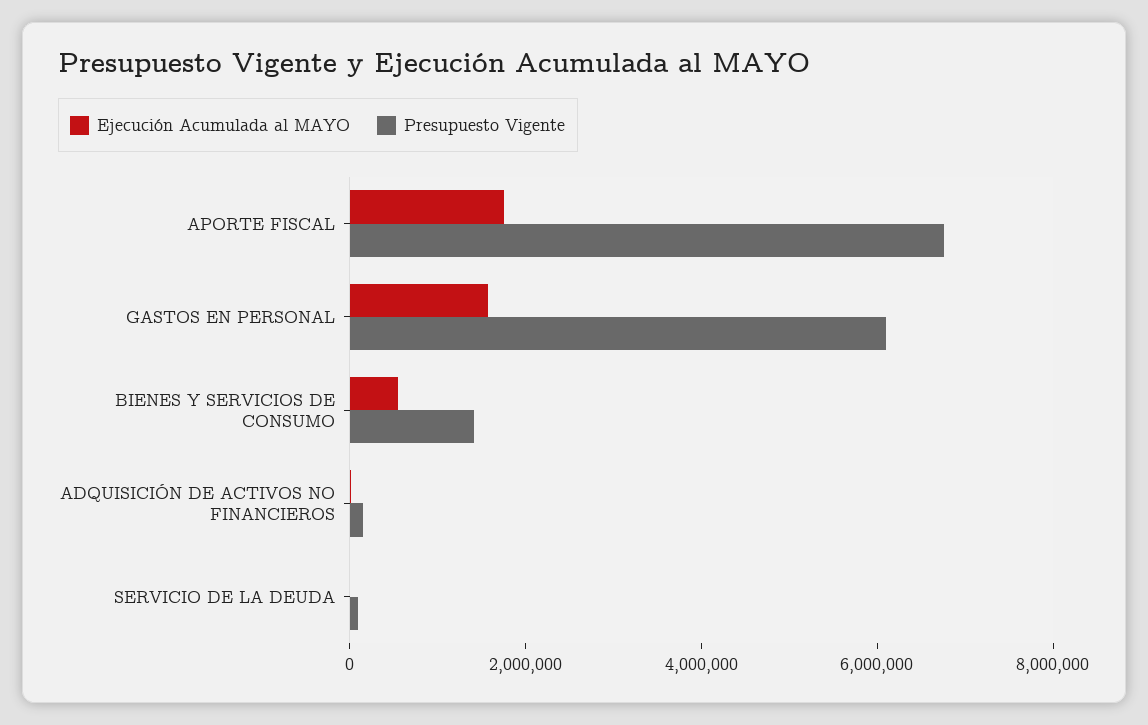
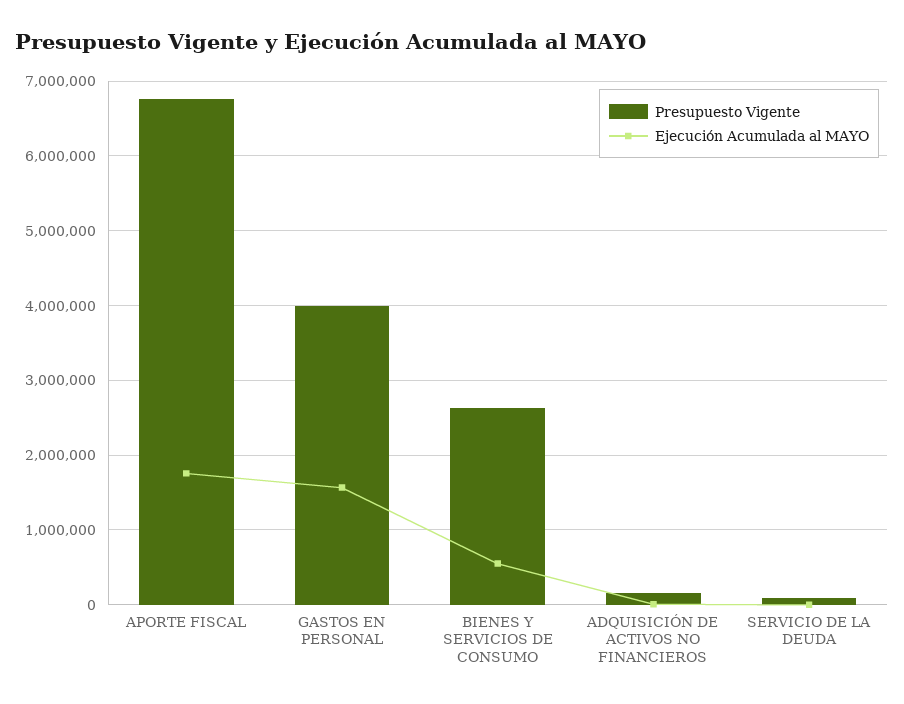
  {
    "Ejecución Acumulada al MAYO": {
      "APORTE FISCAL": 1800000,
      "GASTOS EN PERSONAL": 1600000,
      "BIENES Y SERVICIOS DE CONSUMO": 600000,
      "ADQUISICIÓN DE ACTIVOS NO FINANCIEROS": 0,
      "SERVICIO DE LA DEUDA": 0
    },
    "Presupuesto Vigente": {
      "APORTE FISCAL": 6800000,
-     "GASTOS EN PERSONAL": 6000000,
+     "GASTOS EN PERSONAL": 4000000,
-     "BIENES Y SERVICIOS DE CONSUMO": 1500000,
+     "BIENES Y SERVICIOS DE CONSUMO": 2600000,
      "ADQUISICIÓN DE ACTIVOS NO FINANCIEROS": 200000,
      "SERVICIO DE LA DEUDA": 100000
    }
  }

